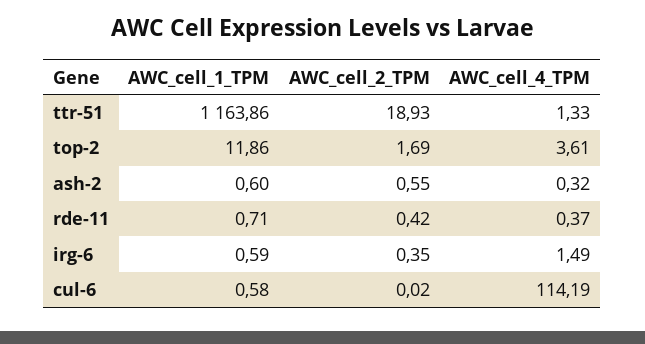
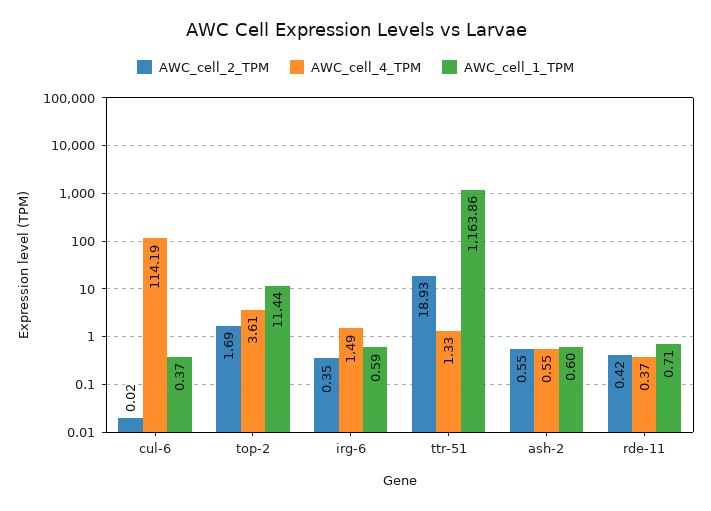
  {
    "AWC_cell_1_TPM": {
      "ttr-51": 1163.86,
-     "top-2": 11.86,
+     "top-2": 11.44,
      "ash-2": 0.6,
      "rde-11": 0.71,
      "irg-6": 0.59,
-     "cul-6": 0.58
+     "cul-6": 0.37
    },
    "AWC_cell_2_TPM": {
      "ttr-51": 18.93,
      "top-2": 1.69,
      "ash-2": 0.55,
      "rde-11": 0.42,
      "irg-6": 0.35,
      "cul-6": 0.02
    },
    "AWC_cell_4_TPM": {
      "ttr-51": 1.33,
      "top-2": 3.61,
-     "ash-2": 0.32,
+     "ash-2": 0.55,
      "rde-11": 0.37,
      "irg-6": 1.49,
      "cul-6": 114.19
    }
  }

